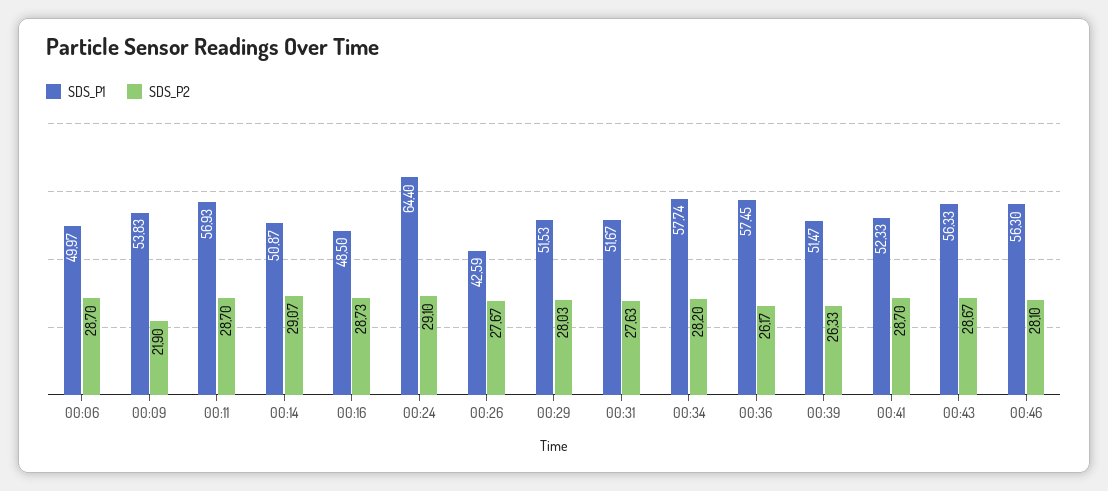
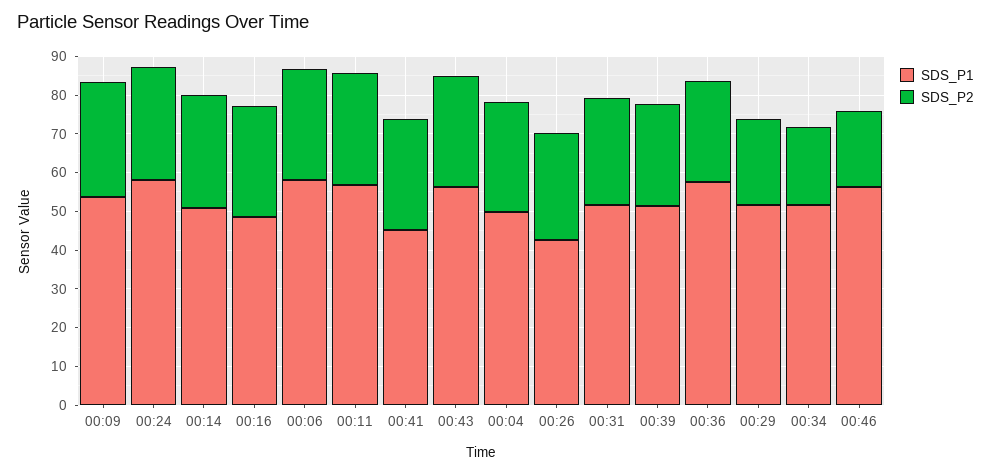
  {
    "SDS_P1": {
-     "00:06": 49.97,
+     "00:06": 57.5,
      "00:09": 53.83,
      "00:11": 56.93,
      "00:14": 50.87,
      "00:16": 48.5,
-     "00:24": 64.4,
+     "00:24": 57.5,
      "00:26": 42.59,
      "00:29": 51.53,
      "00:31": 51.67,
-     "00:34": 57.74,
+     "00:34": 52.5,
      "00:36": 57.45,
      "00:39": 51.47,
-     "00:41": 52.33,
+     "00:41": 45,
      "00:43": 56.33,
-     "00:46": 56.3
+     "00:46": 56.3,
+     "00:04": 50
    },
    "SDS_P2": {
      "00:06": 28.7,
-     "00:09": 21.9,
+     "00:09": 30,
      "00:11": 28.7,
      "00:14": 29.07,
      "00:16": 28.73,
      "00:24": 29.1,
      "00:26": 27.67,
-     "00:29": 28.03,
+     "00:29": 22.5,
      "00:31": 27.63,
-     "00:34": 28.2,
+     "00:34": 20,
      "00:36": 26.17,
      "00:39": 26.33,
      "00:41": 28.7,
      "00:43": 28.67,
-     "00:46": 28.1
+     "00:46": 20,
+     "00:04": 27.5
    }
  }

